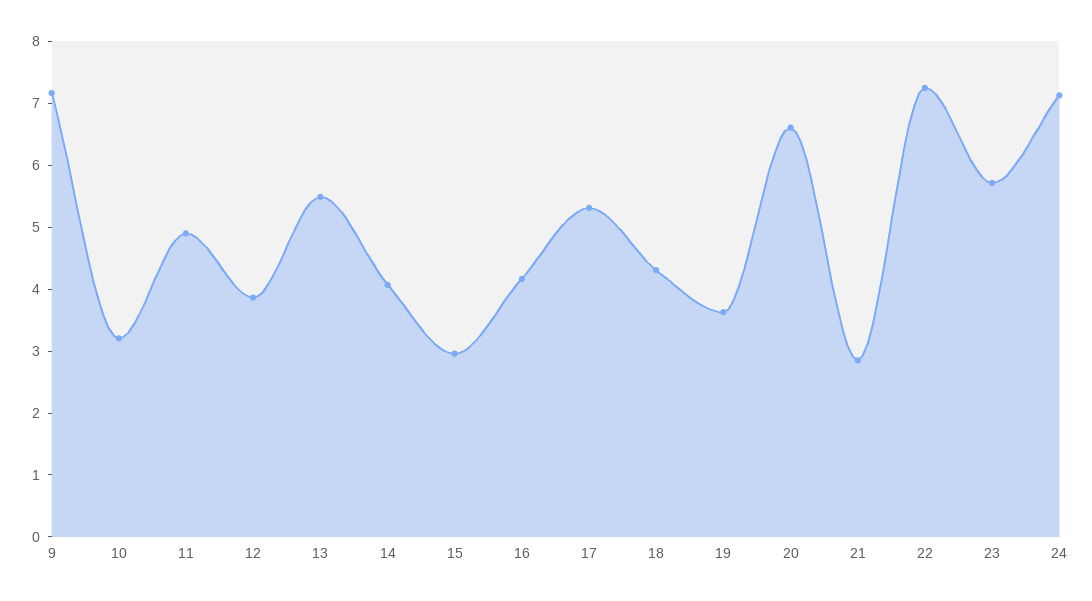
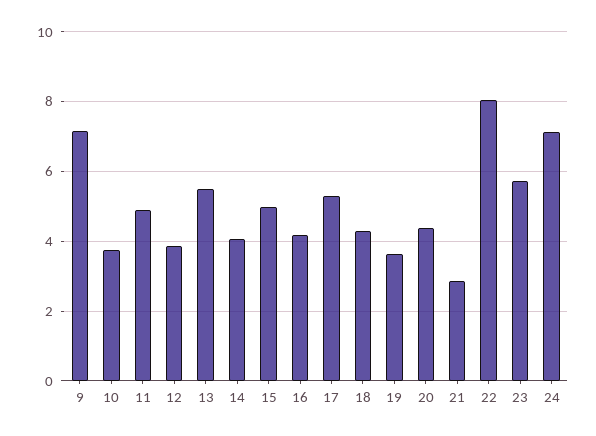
  {
    "9": 7.2,
-   "10": 3.2,
+   "10": 3.8,
    "11": 4.8,
    "12": 3.8,
    "13": 5.4,
    "14": 4,
-   "15": 3,
+   "15": 5,
    "16": 4.2,
    "17": 5.4,
    "18": 4.4,
    "19": 3.6,
-   "20": 6.6,
+   "20": 4.4,
    "21": 2.8,
-   "22": 7.2,
+   "22": 8,
    "23": 5.8,
    "24": 7.2
  }

